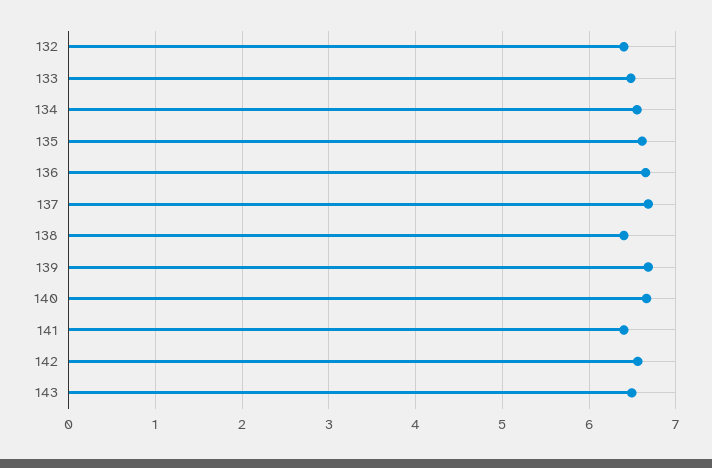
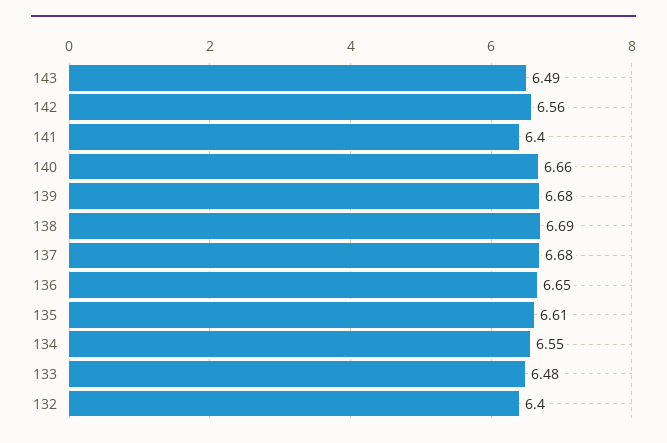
  {
    "132": 6.4,
    "133": 6.48,
    "134": 6.55,
    "135": 6.61,
    "136": 6.65,
    "137": 6.68,
-   "138": 6.4,
+   "138": 6.69,
    "139": 6.68,
    "140": 6.66,
    "141": 6.4,
    "142": 6.56,
    "143": 6.49
  }

